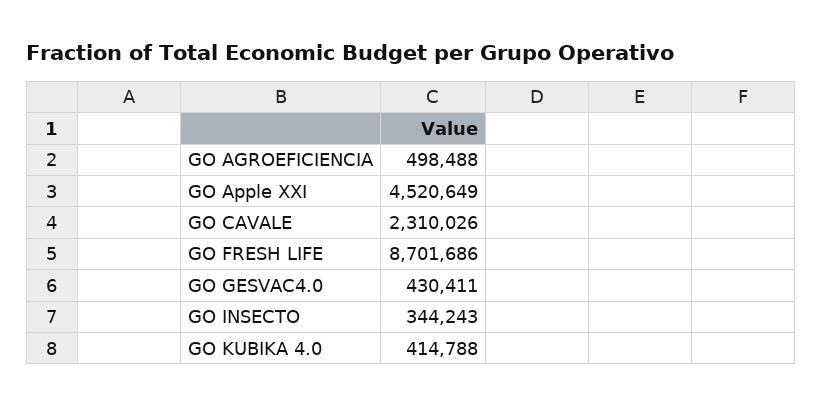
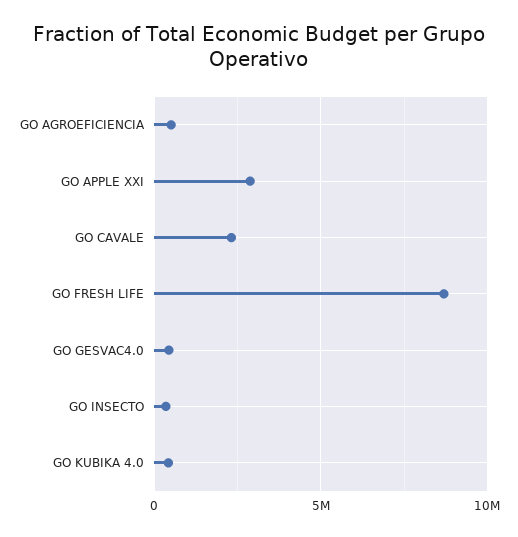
  {
    "GO AGROEFICIENCIA": 498488,
-   "GO Apple XXI": 4520649,
+   "GO Apple XXI": 3000000,
    "GO CAVALE": 2310026,
    "GO FRESH LIFE": 8701686,
    "GO GESVAC4.0": 430411,
    "GO INSECTO": 344243,
    "GO KUBIKA 4.0": 414788
  }

